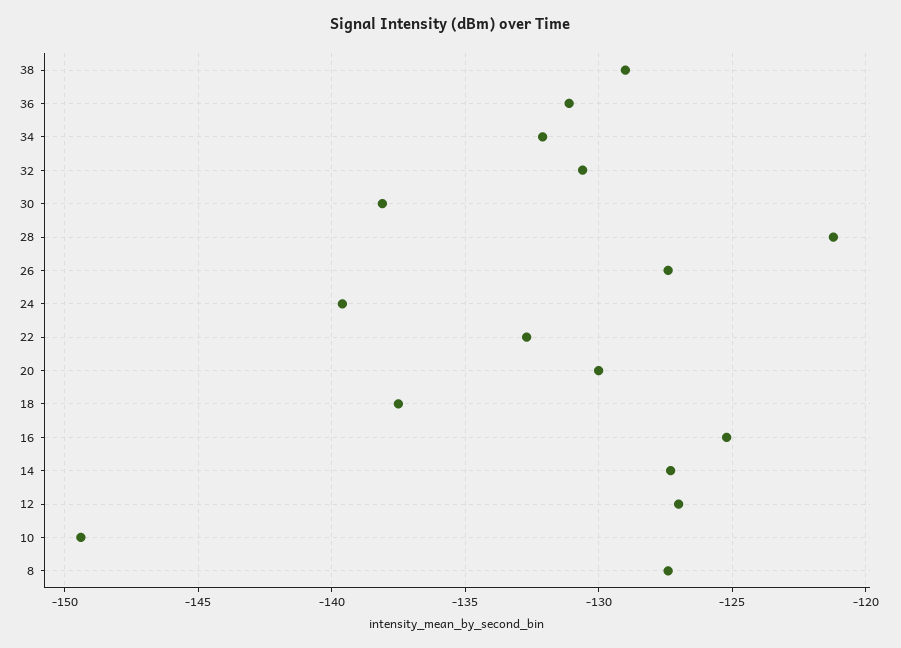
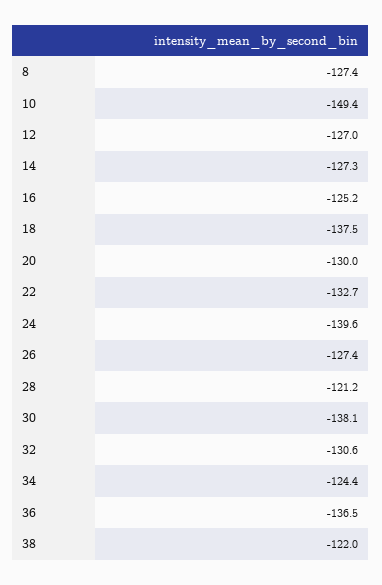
  {
-   "38": -129,
+   "38": -122,
-   "36": -131,
+   "36": -136.5,
-   "34": -132,
+   "34": -124.4,
    "32": -130.6,
    "30": -138.1,
    "28": -121.2,
    "26": -127.4,
    "24": -139.6,
    "22": -132.7,
    "20": -130,
    "18": -137.5,
    "16": -125.2,
    "14": -127.3,
    "12": -127,
    "10": -149.4,
    "8": -127.4
  }

